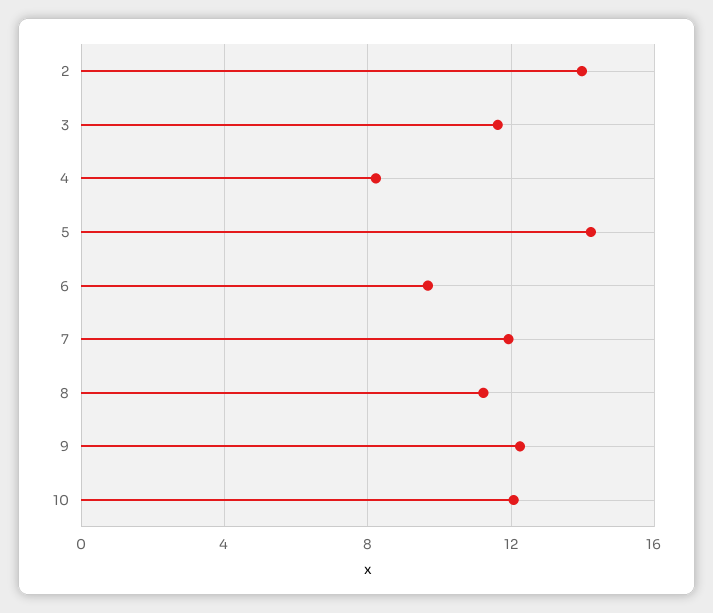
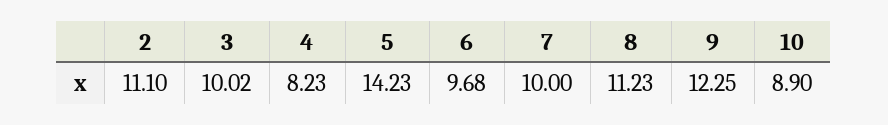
  {
-   "2": 14,
+   "2": 11.1,
-   "3": 11.5,
+   "3": 10.02,
    "4": 8.23,
    "5": 14.23,
    "6": 9.68,
-   "7": 12,
+   "7": 10,
    "8": 11.23,
    "9": 12.25,
-   "10": 12
+   "10": 8.9
  }

